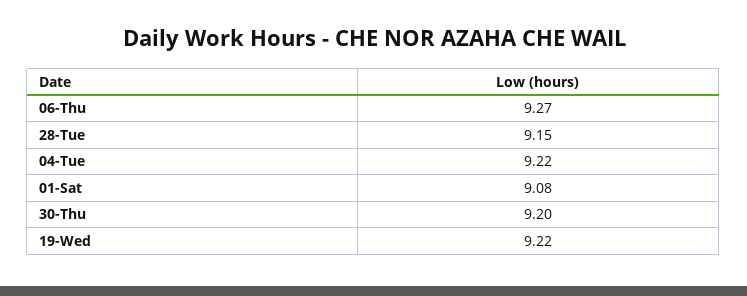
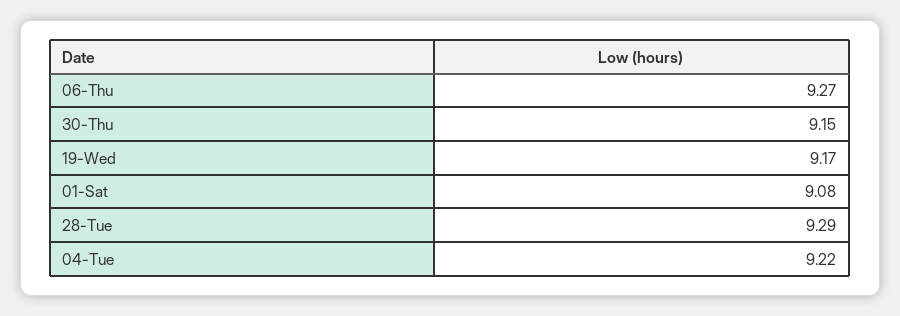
  {
    "06-Thu": 9.27,
-   "28-Tue": 9.15,
+   "28-Tue": 9.29,
    "04-Tue": 9.22,
    "01-Sat": 9.08,
-   "30-Thu": 9.2,
+   "30-Thu": 9.15,
-   "19-Wed": 9.22
+   "19-Wed": 9.17
  }

